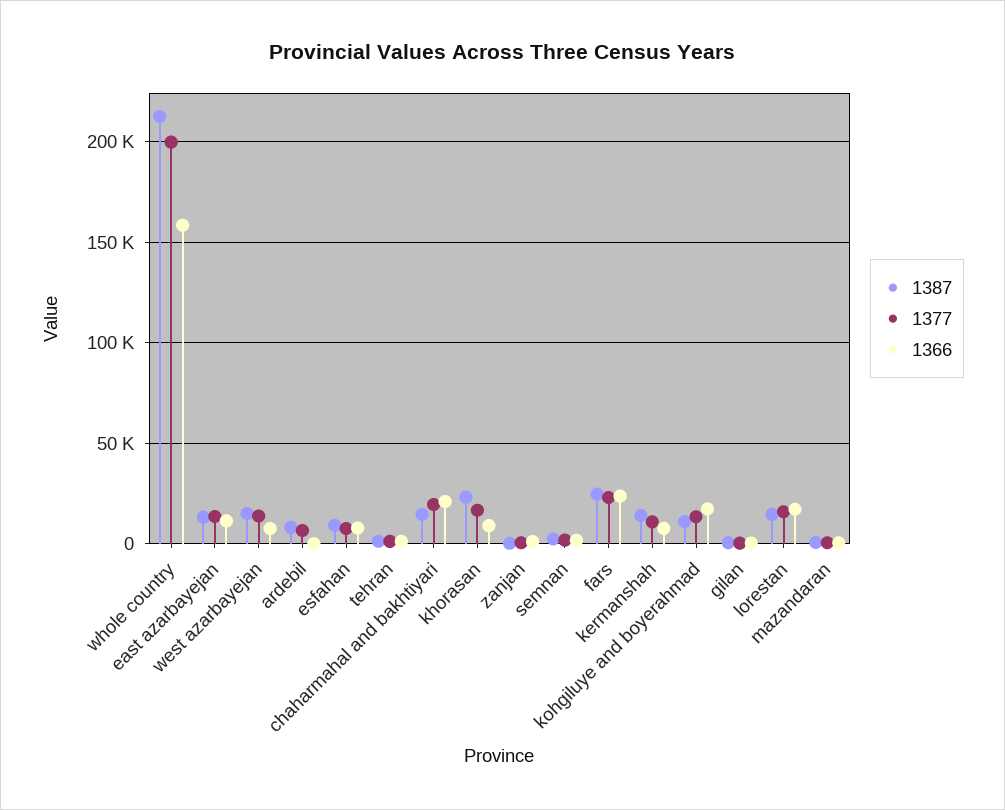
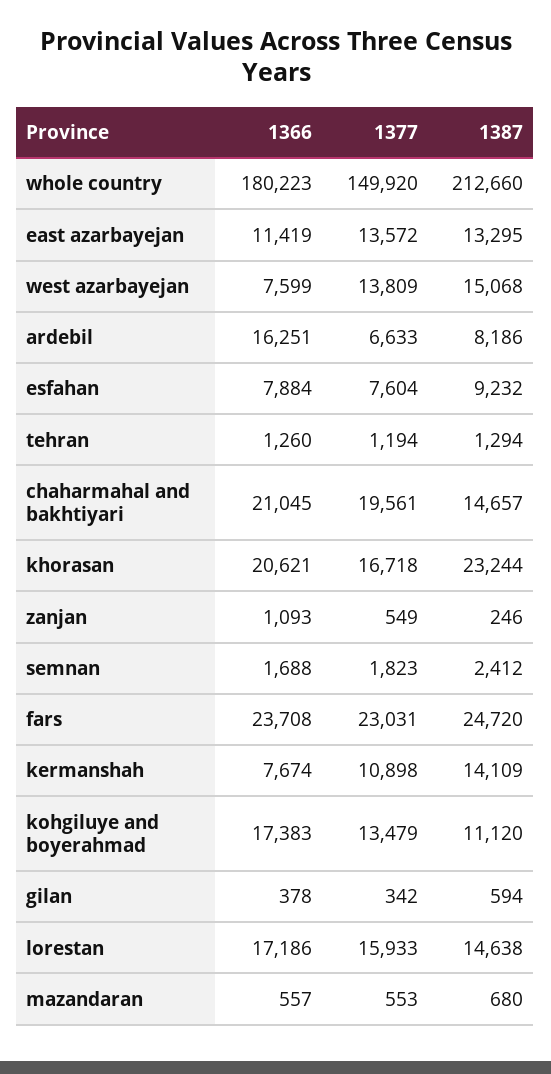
  {
    "1387": {
      "whole country": 212660,
      "east azarbayejan": 13295,
      "west azarbayejan": 15068,
      "ardebil": 8186,
      "esfahan": 9232,
      "tehran": 1294,
      "chaharmahal and bakhtiyari": 14657,
      "khorasan": 23244,
      "zanjan": 246,
      "semnan": 2412,
      "fars": 24720,
      "kermanshah": 14109,
      "kohgiluye and boyerahmad": 11120,
      "gilan": 594,
      "lorestan": 14638,
      "mazandaran": 680
    },
    "1377": {
-     "whole country": 200000,
+     "whole country": 149920,
      "east azarbayejan": 13572,
      "west azarbayejan": 13809,
      "ardebil": 6633,
      "esfahan": 7604,
      "tehran": 1194,
      "chaharmahal and bakhtiyari": 19561,
      "khorasan": 16718,
      "zanjan": 549,
      "semnan": 1823,
      "fars": 23031,
      "kermanshah": 10898,
      "kohgiluye and boyerahmad": 13479,
      "gilan": 342,
      "lorestan": 15933,
      "mazandaran": 553
    },
    "1366": {
-     "whole country": 160000,
+     "whole country": 180223,
      "east azarbayejan": 11419,
      "west azarbayejan": 7599,
-     "ardebil": 0,
+     "ardebil": 16251,
      "esfahan": 7884,
      "tehran": 1260,
      "chaharmahal and bakhtiyari": 21045,
-     "khorasan": 10000,
+     "khorasan": 20621,
      "zanjan": 1093,
      "semnan": 1688,
      "fars": 23708,
      "kermanshah": 7674,
      "kohgiluye and boyerahmad": 17383,
      "gilan": 378,
      "lorestan": 17186,
      "mazandaran": 557
    }
  }

